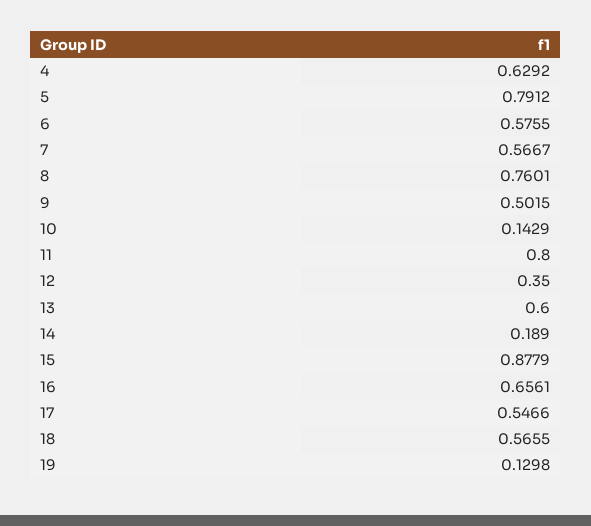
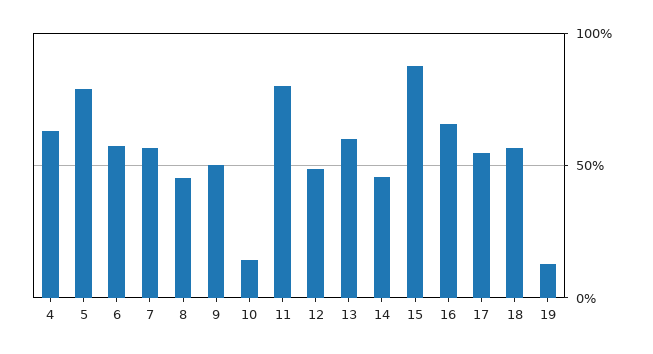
  {
    "4": 0.6292,
    "5": 0.7912,
    "6": 0.5755,
    "7": 0.5667,
-   "8": 0.7601,
+   "8": 0.45,
    "9": 0.5015,
    "10": 0.1429,
    "11": 0.8,
-   "12": 0.35,
+   "12": 0.5,
    "13": 0.6,
-   "14": 0.189,
+   "14": 0.45,
    "15": 0.8779,
    "16": 0.6561,
    "17": 0.5466,
    "18": 0.5655,
    "19": 0.1298
  }

